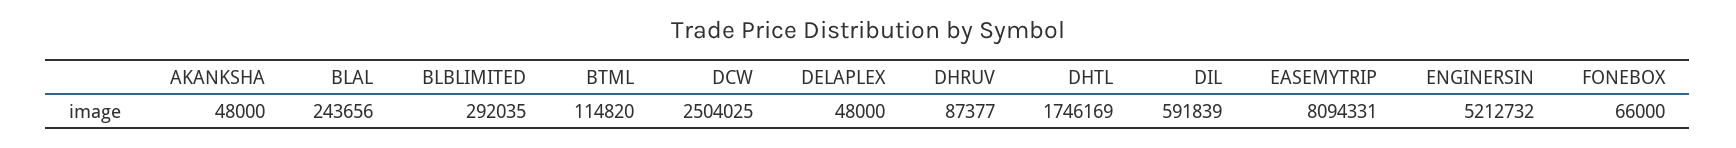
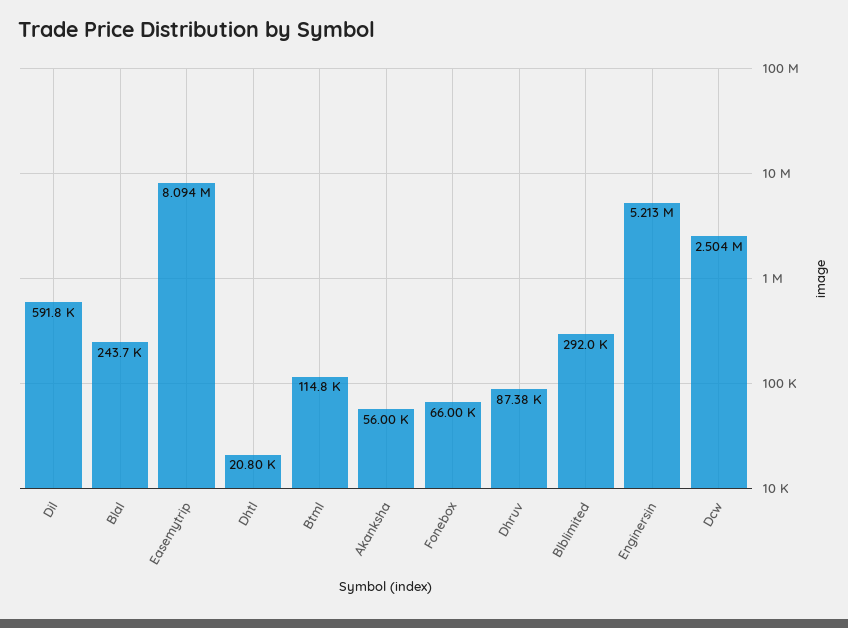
  {
-   "AKANKSHA": 48000,
+   "AKANKSHA": 56000,
    "BLAL": 243656,
    "BLBLIMITED": 292035,
    "BTML": 114820,
    "DCW": 2504025,
-   "DELAPLEX": 48000,
    "DHRUV": 87377,
-   "DHTL": 1746169,
+   "DHTL": 20800,
    "DIL": 591839,
    "EASEMYTRIP": 8094331,
    "ENGINERSIN": 5212732,
    "FONEBOX": 66000
  }

